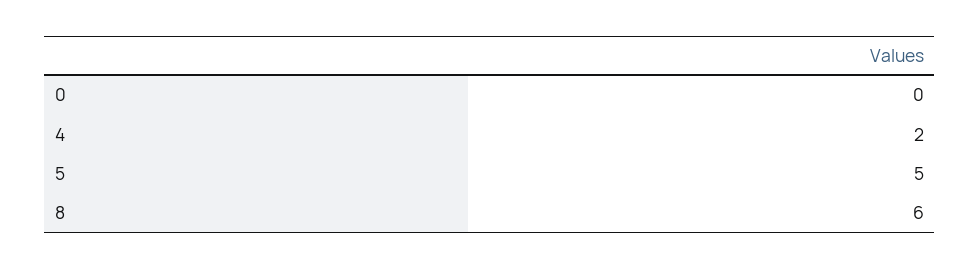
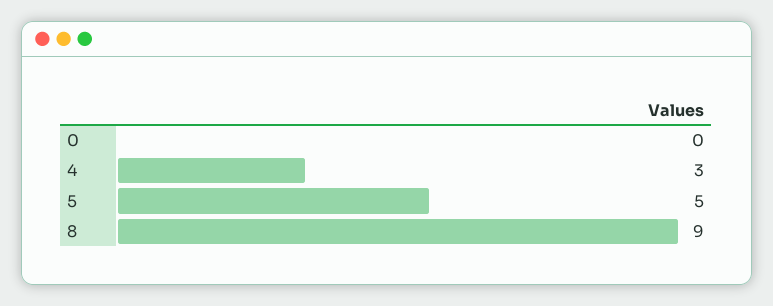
  {
    "0": 0,
-   "4": 2,
+   "4": 3,
    "5": 5,
-   "8": 6
+   "8": 9
  }

